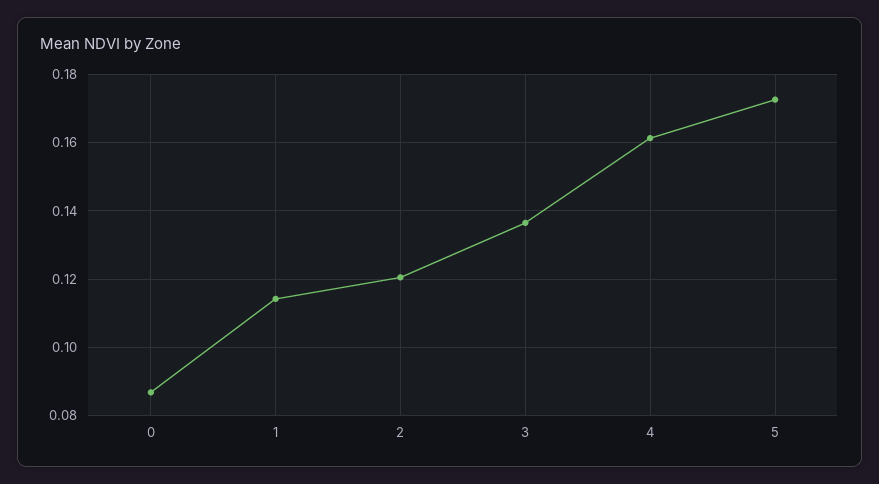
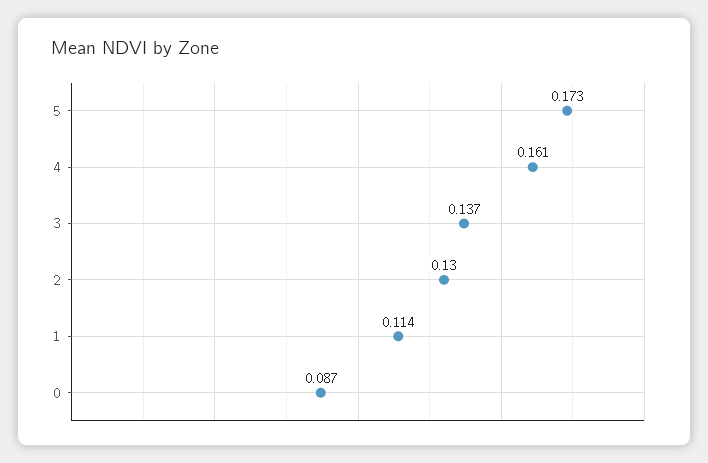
  {
    "0": 0.087,
    "1": 0.114,
-   "2": 0.12,
+   "2": 0.13,
    "3": 0.137,
    "4": 0.161,
    "5": 0.173
  }

